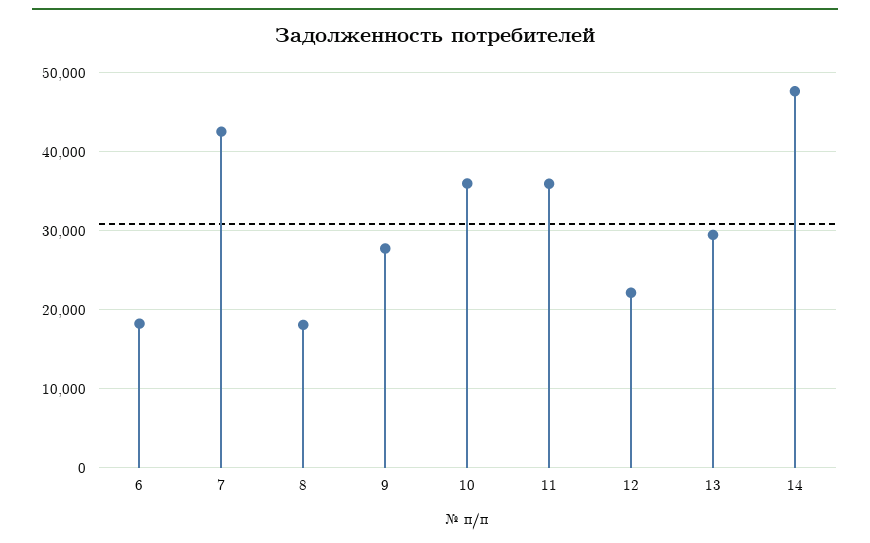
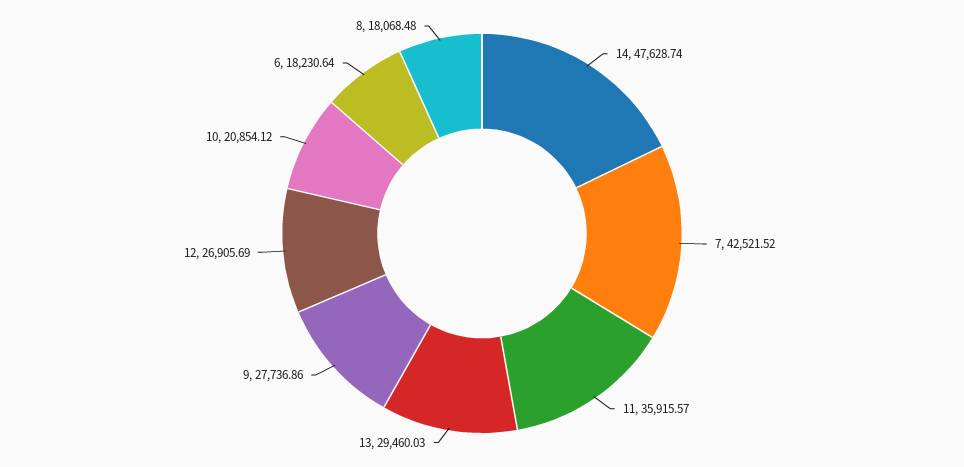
  {
    "6": 18230.64,
    "7": 42521.52,
    "8": 18068.48,
    "9": 27736.86,
-   "10": 36000,
+   "10": 20854.12,
    "11": 35915.57,
-   "12": 22000,
+   "12": 26905.69,
    "13": 29460.03,
    "14": 47628.74
  }

